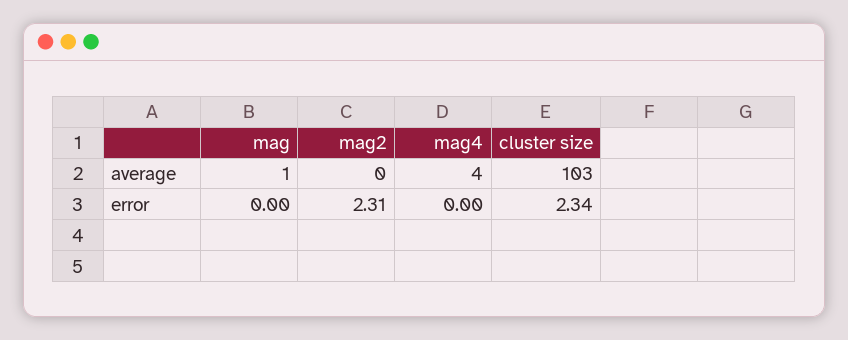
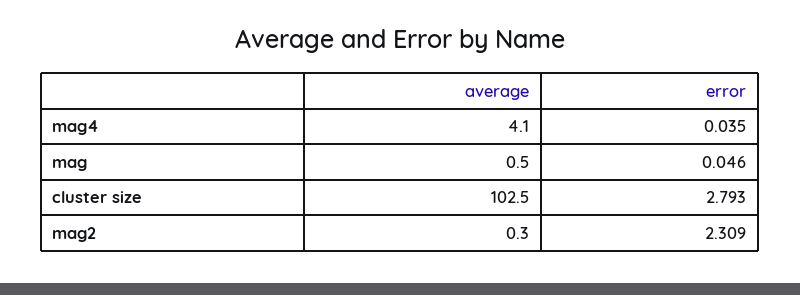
  {
    "mag": {
      "average": 0.5,
-     "error": 0
+     "error": 0.046
    },
    "mag2": {
      "average": 0.3,
      "error": 2.309
    },
    "mag4": {
      "average": 4.1,
-     "error": 0
+     "error": 0.035
    },
    "cluster size": {
      "average": 102.5,
-     "error": 2.34
+     "error": 2.793
    }
  }

